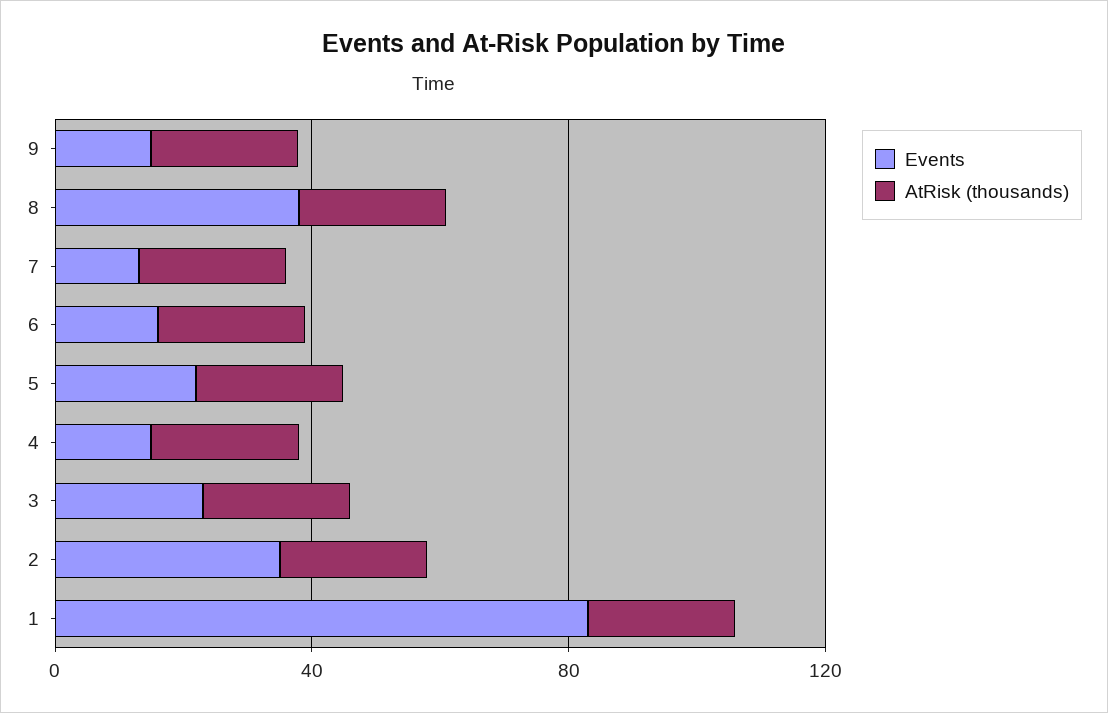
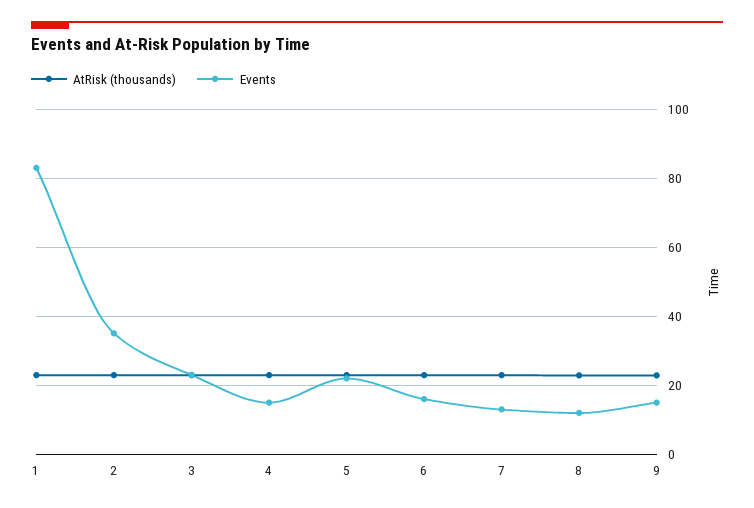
  {
    "Events": {
      "9": 16,
-     "8": 40,
+     "8": 12,
      "7": 14,
      "6": 16,
      "5": 22,
      "4": 16,
      "3": 24,
      "2": 36,
      "1": 84
    },
    "AtRisk (thousands)": {
      "9": 22,
      "8": 22,
      "7": 22,
      "6": 22,
      "5": 22,
      "4": 22,
      "3": 22,
      "2": 22,
      "1": 22
    }
  }

